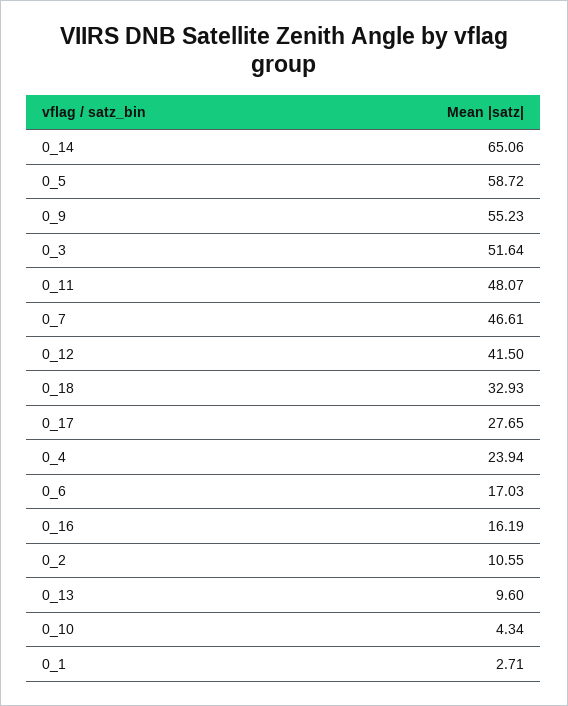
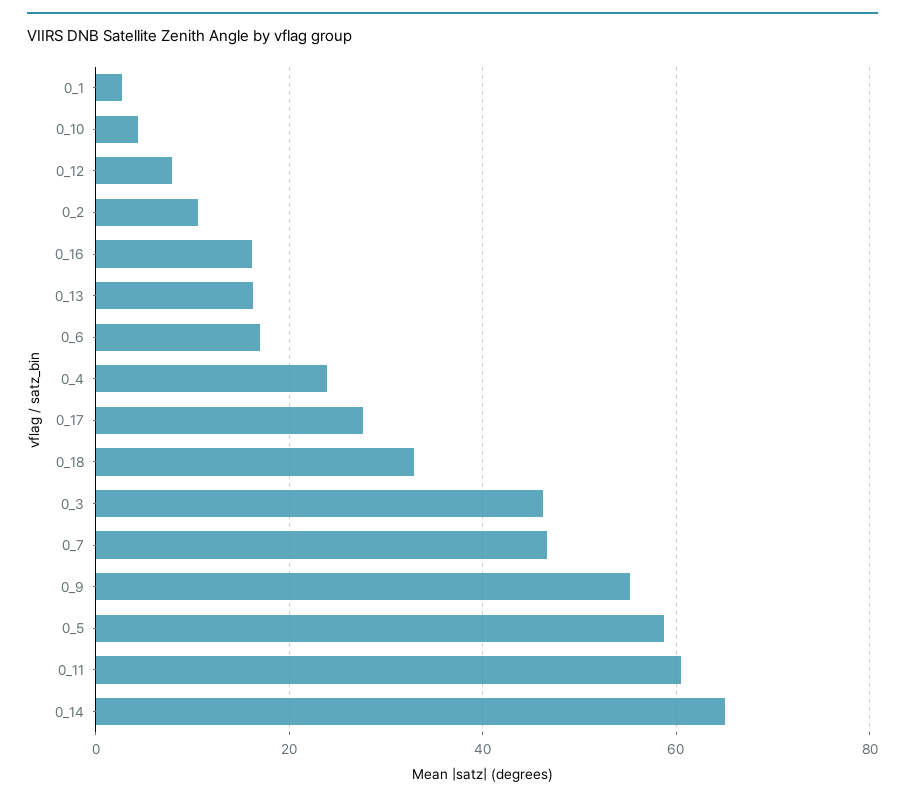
  {
    "0_14": 65.06,
    "0_5": 58.72,
    "0_9": 55.23,
-   "0_3": 51.64,
+   "0_3": 46,
-   "0_11": 48.07,
+   "0_11": 60,
    "0_7": 46.61,
-   "0_12": 41.5,
+   "0_12": 8,
    "0_18": 32.93,
    "0_17": 27.65,
    "0_4": 23.94,
    "0_6": 17.03,
    "0_16": 16.19,
    "0_2": 10.55,
-   "0_13": 9.6,
+   "0_13": 16,
    "0_10": 4.34,
    "0_1": 2.71
  }

